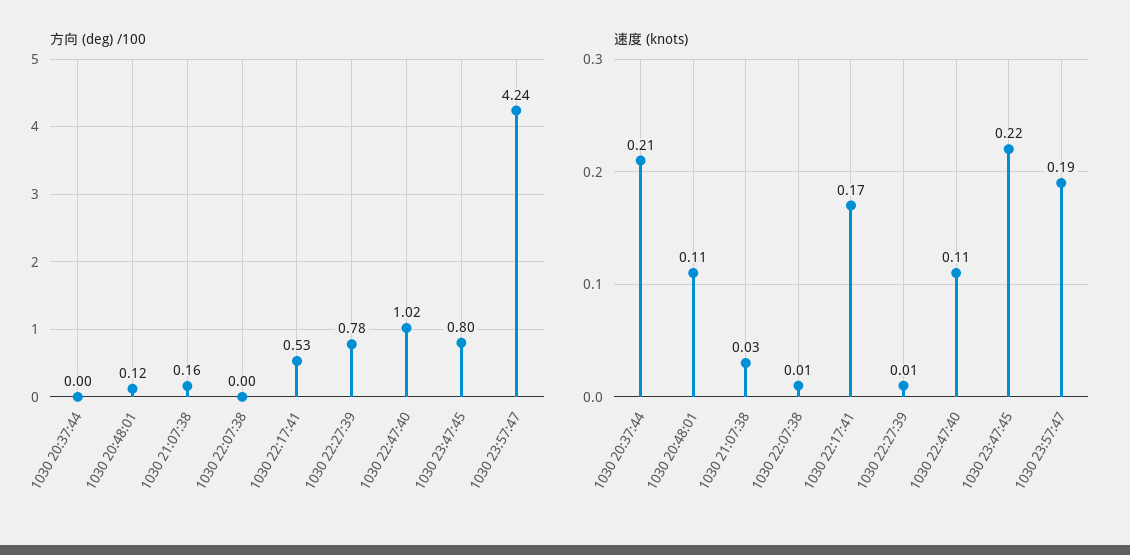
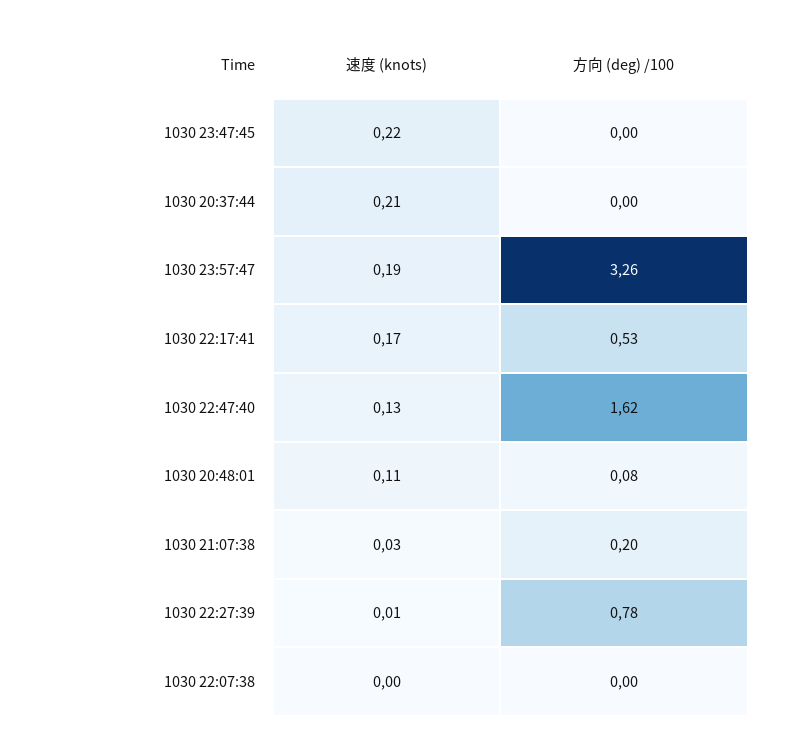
  {
    "方向 (deg) /100": {
      "1030 20:37:44": 0,
-     "1030 20:48:01": 0.12,
+     "1030 20:48:01": 0.08,
-     "1030 21:07:38": 0.16,
+     "1030 21:07:38": 0.2,
      "1030 22:07:38": 0,
      "1030 22:17:41": 0.53,
      "1030 22:27:39": 0.78,
-     "1030 22:47:40": 1.02,
+     "1030 22:47:40": 1.62,
-     "1030 23:47:45": 0.8,
+     "1030 23:47:45": 0,
-     "1030 23:57:47": 4.24
+     "1030 23:57:47": 3.26
    },
    "速度 (knots)": {
      "1030 20:37:44": 0.21,
      "1030 20:48:01": 0.11,
      "1030 21:07:38": 0.03,
-     "1030 22:07:38": 0.01,
+     "1030 22:07:38": 0,
      "1030 22:17:41": 0.17,
      "1030 22:27:39": 0.01,
-     "1030 22:47:40": 0.11,
+     "1030 22:47:40": 0.13,
      "1030 23:47:45": 0.22,
      "1030 23:57:47": 0.19
    }
  }

